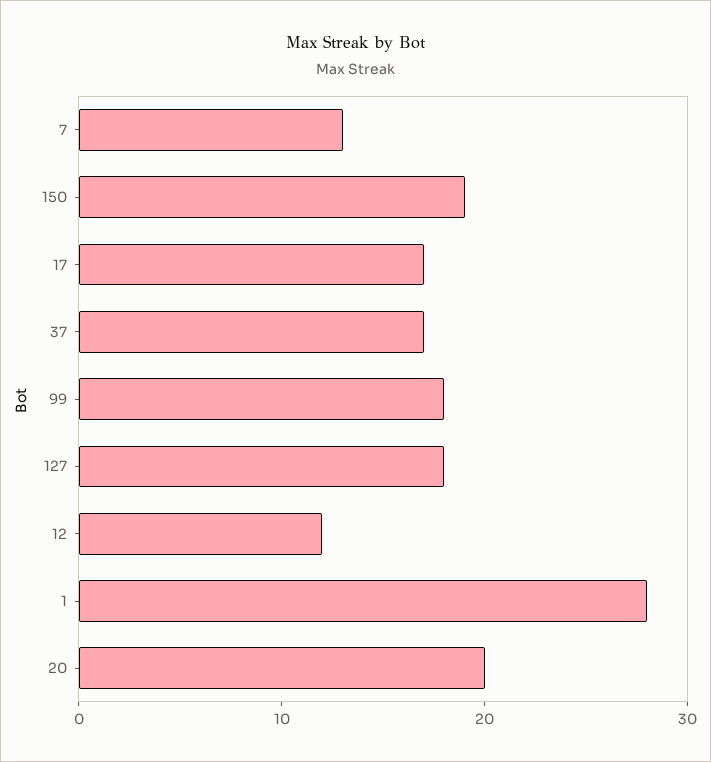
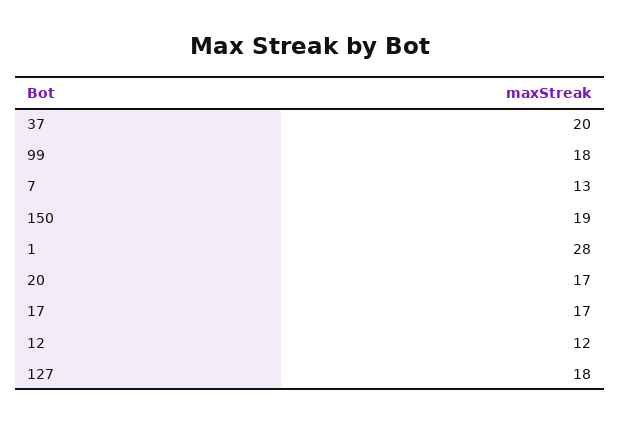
  {
    "7": 13,
    "150": 19,
    "17": 17,
-   "37": 17,
+   "37": 20,
    "99": 18,
    "127": 18,
    "12": 12,
    "1": 28,
-   "20": 20
+   "20": 17
  }

